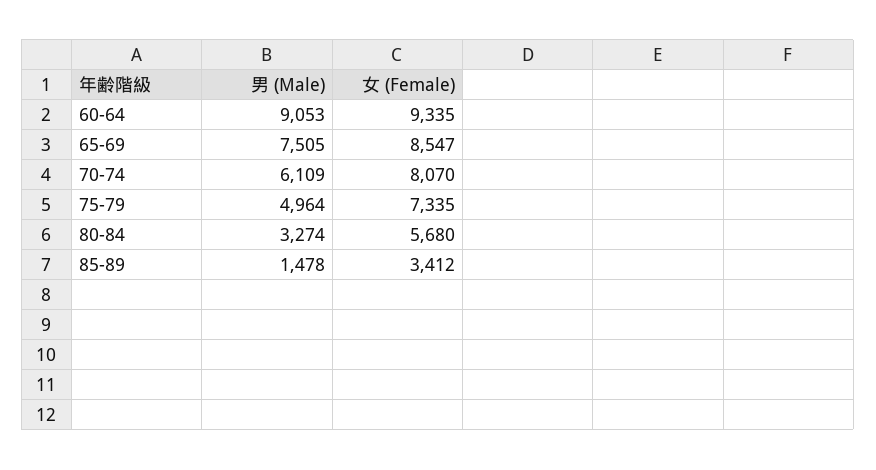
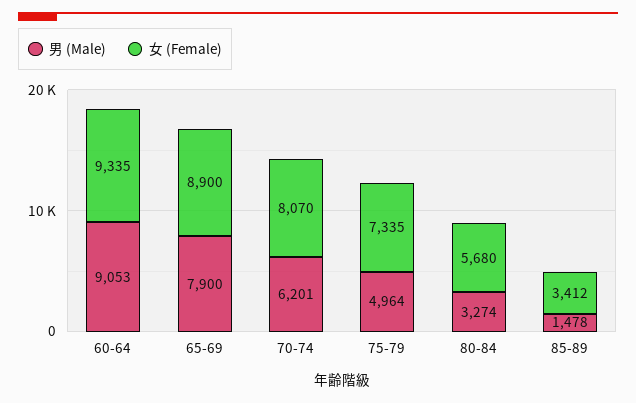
  {
    "男 (Male)": {
      "60-64": 9053,
-     "65-69": 7505,
+     "65-69": 7900,
-     "70-74": 6109,
+     "70-74": 6201,
      "75-79": 4964,
      "80-84": 3274,
      "85-89": 1478
    },
    "女 (Female)": {
      "60-64": 9335,
-     "65-69": 8547,
+     "65-69": 8900,
      "70-74": 8070,
      "75-79": 7335,
      "80-84": 5680,
      "85-89": 3412
    }
  }

